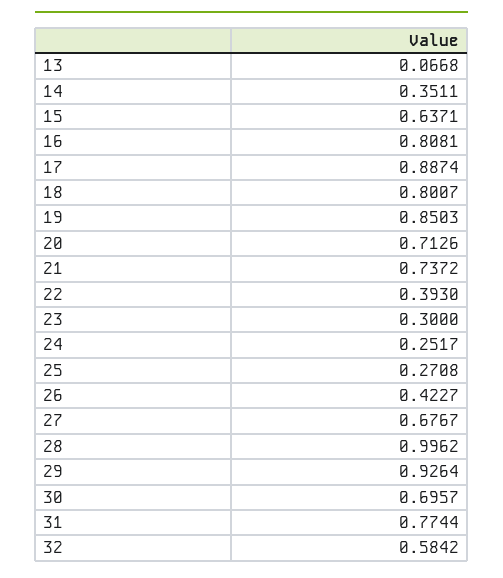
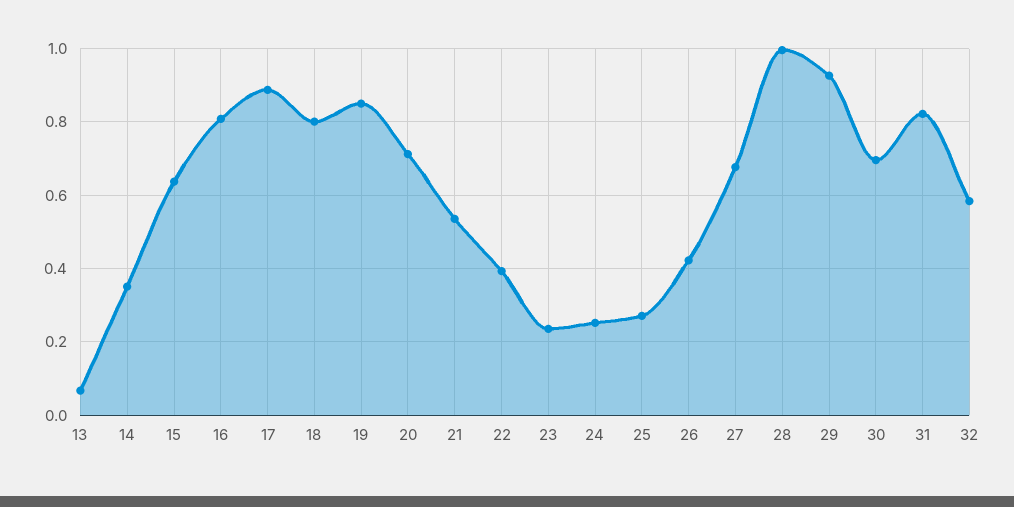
  {
    "13": 0.0668,
    "14": 0.3511,
    "15": 0.6371,
    "16": 0.8081,
    "17": 0.8874,
    "18": 0.8007,
    "19": 0.8503,
    "20": 0.7126,
-   "21": 0.7372,
+   "21": 0.54,
    "22": 0.393,
-   "23": 0.3,
+   "23": 0.24,
    "24": 0.2517,
    "25": 0.2708,
    "26": 0.4227,
    "27": 0.6767,
    "28": 0.9962,
    "29": 0.9264,
    "30": 0.6957,
-   "31": 0.7744,
+   "31": 0.82,
    "32": 0.5842
  }

